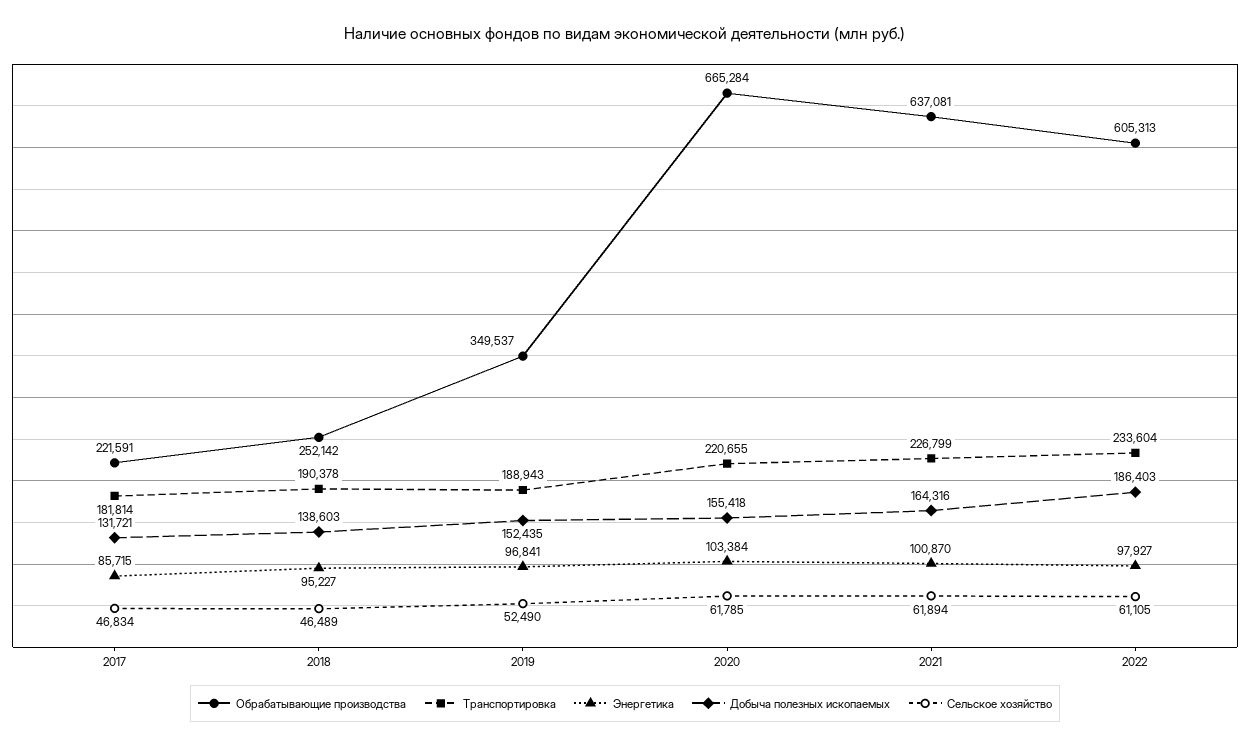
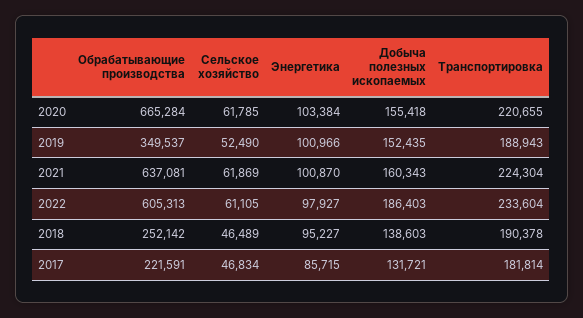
  {
    "Обрабатывающие производства": {
      "2017": 221591,
      "2018": 252142,
      "2019": 349537,
      "2020": 665284,
      "2021": 637081,
      "2022": 605313
    },
    "Транспортировка": {
      "2017": 181814,
      "2018": 190378,
      "2019": 188943,
      "2020": 220655,
-     "2021": 226799,
+     "2021": 224304,
      "2022": 233604
    },
    "Энергетика": {
      "2017": 85715,
      "2018": 95227,
-     "2019": 96841,
+     "2019": 100966,
      "2020": 103384,
      "2021": 100870,
      "2022": 97927
    },
    "Добыча полезных ископаемых": {
      "2017": 131721,
      "2018": 138603,
      "2019": 152435,
      "2020": 155418,
-     "2021": 164316,
+     "2021": 160343,
      "2022": 186403
    },
    "Сельское хозяйство": {
      "2017": 46834,
      "2018": 46489,
      "2019": 52490,
      "2020": 61785,
-     "2021": 61894,
+     "2021": 61869,
      "2022": 61105
    }
  }

